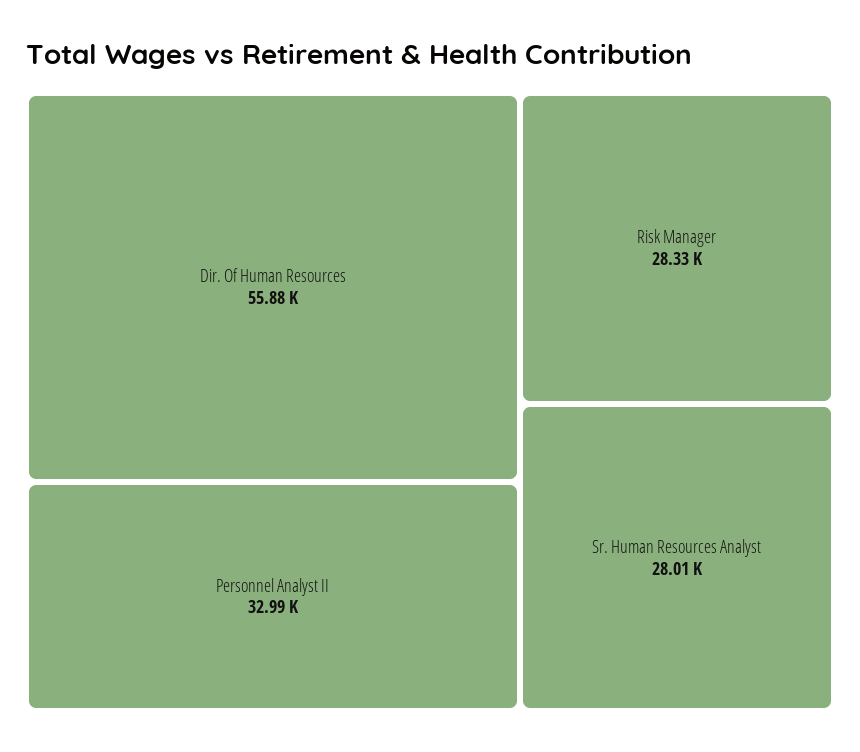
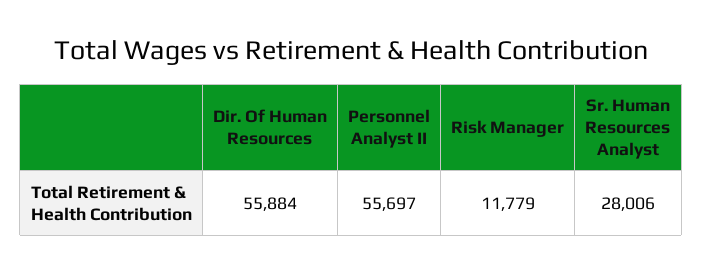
  {
    "Dir. Of Human Resources": 55884,
-   "Personnel Analyst II": 32990,
+   "Personnel Analyst II": 55697,
-   "Risk Manager": 28330,
+   "Risk Manager": 11779,
    "Sr. Human Resources Analyst": 28006
  }

